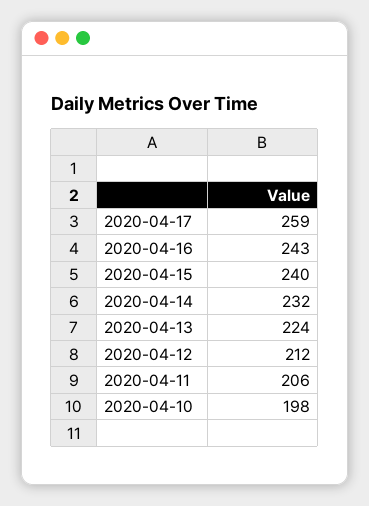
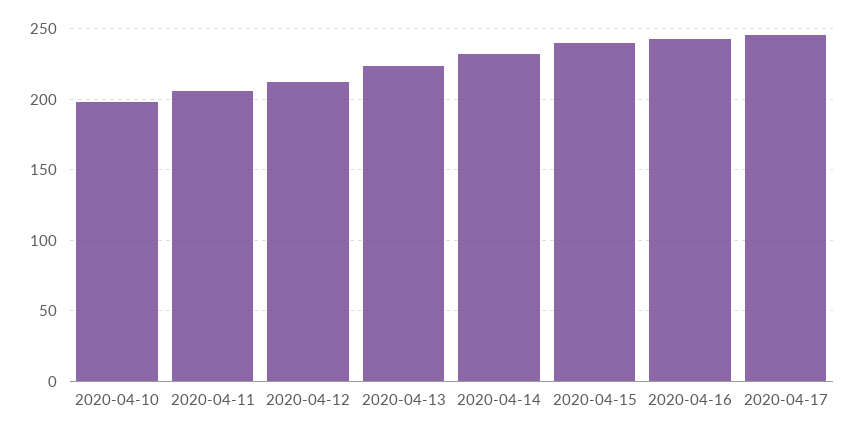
  {
-   "2020-04-17": 259,
+   "2020-04-17": 245,
    "2020-04-16": 243,
    "2020-04-15": 240,
    "2020-04-14": 232,
    "2020-04-13": 224,
    "2020-04-12": 212,
    "2020-04-11": 206,
    "2020-04-10": 198
  }

